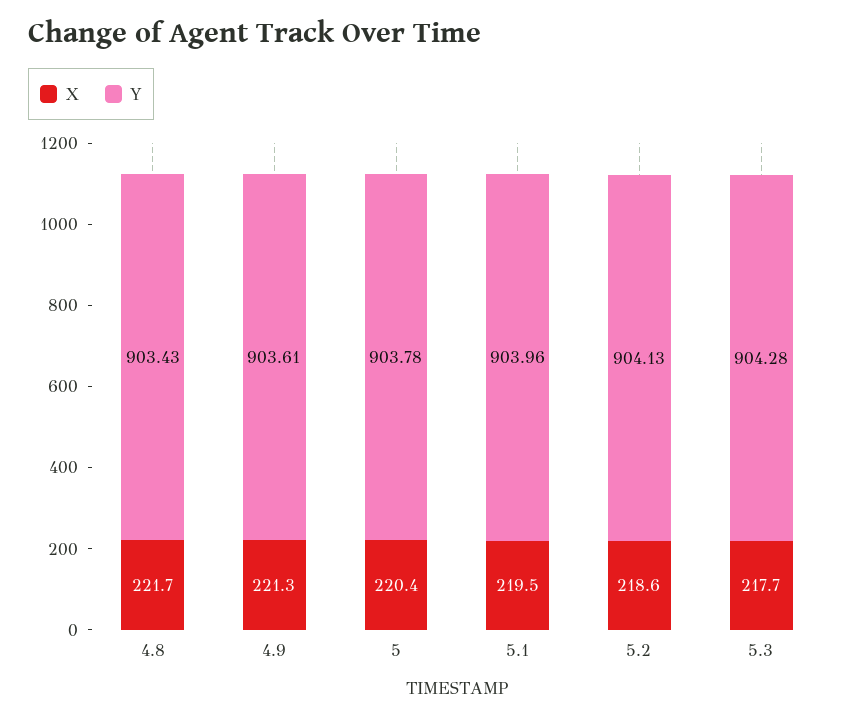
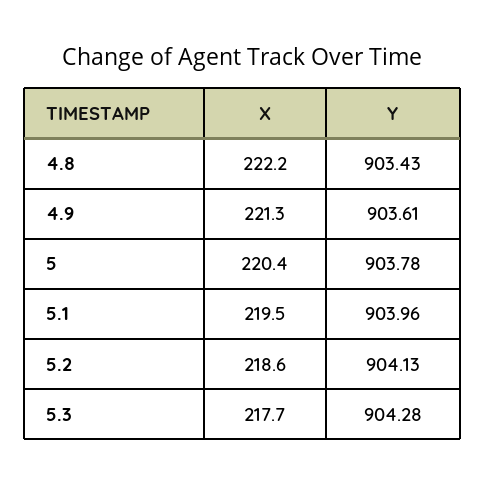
  {
    "X": {
-     "4.8": 221.7,
+     "4.8": 222.2,
      "4.9": 221.3,
      "5": 220.4,
      "5.1": 219.5,
      "5.2": 218.6,
      "5.3": 217.7
    },
    "Y": {
      "4.8": 903.43,
      "4.9": 903.61,
      "5": 903.78,
      "5.1": 903.96,
      "5.2": 904.13,
      "5.3": 904.28
    }
  }

